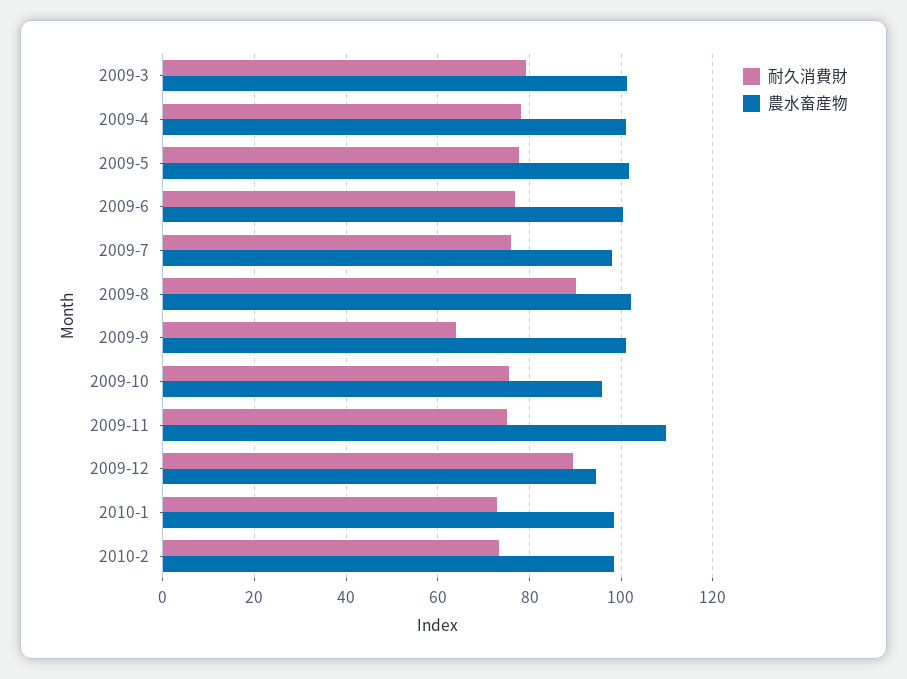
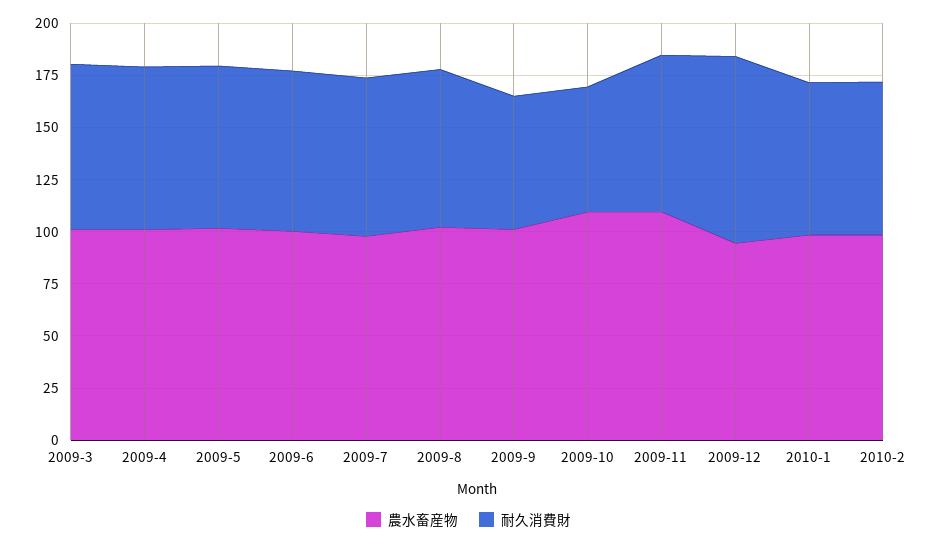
  {
    "耐久消費財": {
      "2009-3": 80,
      "2009-4": 78,
      "2009-5": 78,
      "2009-6": 76,
      "2009-7": 76,
-     "2009-8": 90,
+     "2009-8": 75,
      "2009-9": 64,
-     "2009-10": 76,
+     "2009-10": 60,
      "2009-11": 76,
      "2009-12": 90,
      "2010-1": 74,
      "2010-2": 74
    },
    "農水畜産物": {
      "2009-3": 102,
      "2009-4": 102,
      "2009-5": 102,
      "2009-6": 100,
      "2009-7": 98,
      "2009-8": 102,
      "2009-9": 102,
-     "2009-10": 96,
+     "2009-10": 110,
      "2009-11": 110,
      "2009-12": 94,
      "2010-1": 98,
      "2010-2": 98
    }
  }

